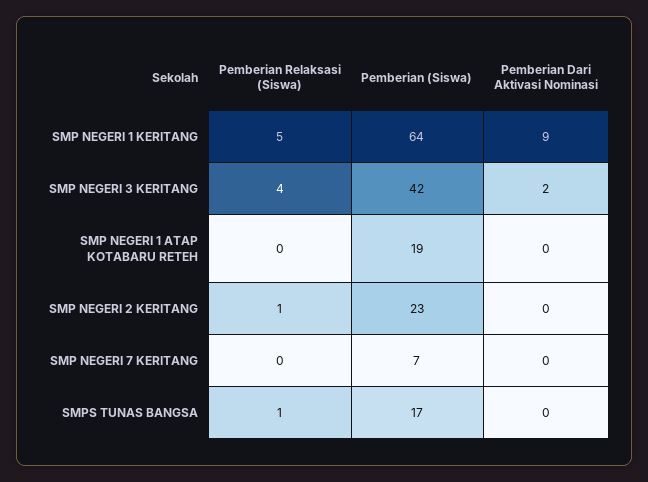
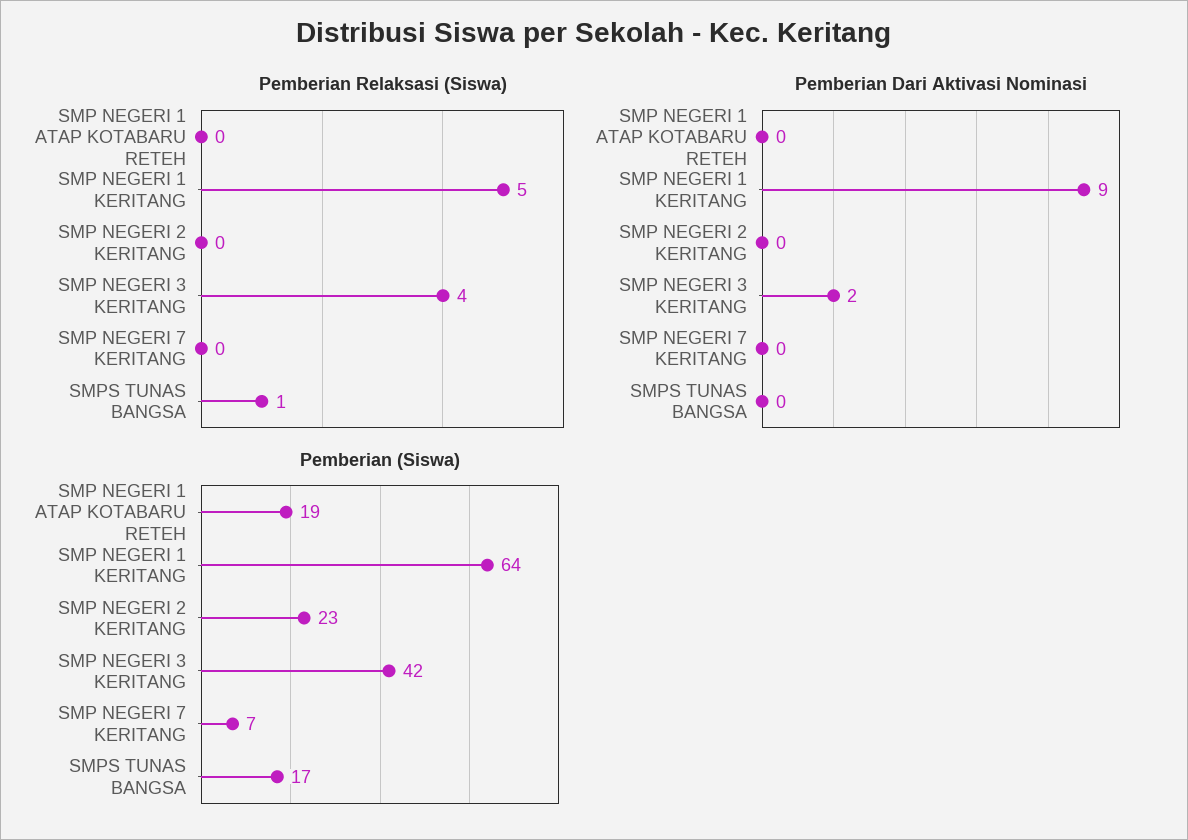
  {
    "Pemberian Relaksasi (Siswa)": {
      "SMP NEGERI 1 KERITANG": 5,
      "SMP NEGERI 3 KERITANG": 4,
      "SMP NEGERI 1 ATAP KOTABARU RETEH": 0,
-     "SMP NEGERI 2 KERITANG": 1,
+     "SMP NEGERI 2 KERITANG": 0,
      "SMP NEGERI 7 KERITANG": 0,
      "SMPS TUNAS BANGSA": 1
    },
    "Pemberian (Siswa)": {
      "SMP NEGERI 1 KERITANG": 64,
      "SMP NEGERI 3 KERITANG": 42,
      "SMP NEGERI 1 ATAP KOTABARU RETEH": 19,
      "SMP NEGERI 2 KERITANG": 23,
      "SMP NEGERI 7 KERITANG": 7,
      "SMPS TUNAS BANGSA": 17
    },
    "Pemberian Dari Aktivasi Nominasi": {
      "SMP NEGERI 1 KERITANG": 9,
      "SMP NEGERI 3 KERITANG": 2,
      "SMP NEGERI 1 ATAP KOTABARU RETEH": 0,
      "SMP NEGERI 2 KERITANG": 0,
      "SMP NEGERI 7 KERITANG": 0,
      "SMPS TUNAS BANGSA": 0
    }
  }

